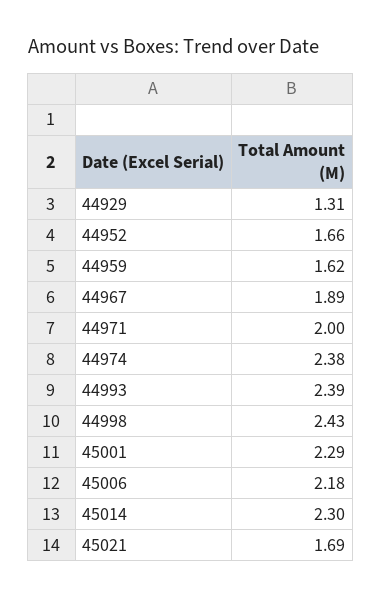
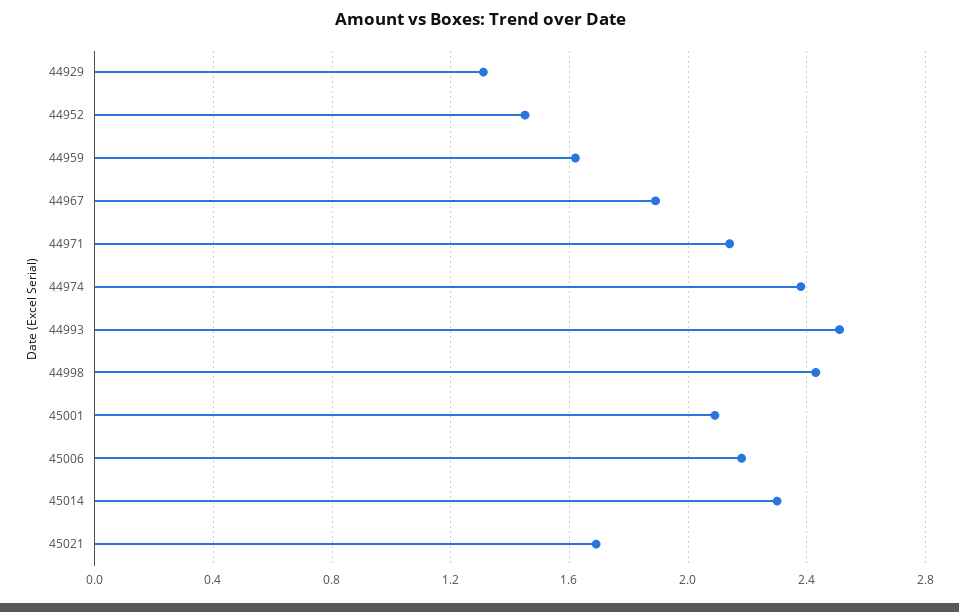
  {
    "44929": 1.31,
-   "44952": 1.66,
+   "44952": 1.45,
    "44959": 1.62,
    "44967": 1.89,
-   "44971": 2,
+   "44971": 2.15,
    "44974": 2.38,
-   "44993": 2.39,
+   "44993": 2.5,
    "44998": 2.43,
-   "45001": 2.29,
+   "45001": 2.1,
    "45006": 2.18,
    "45014": 2.3,
    "45021": 1.69
  }

